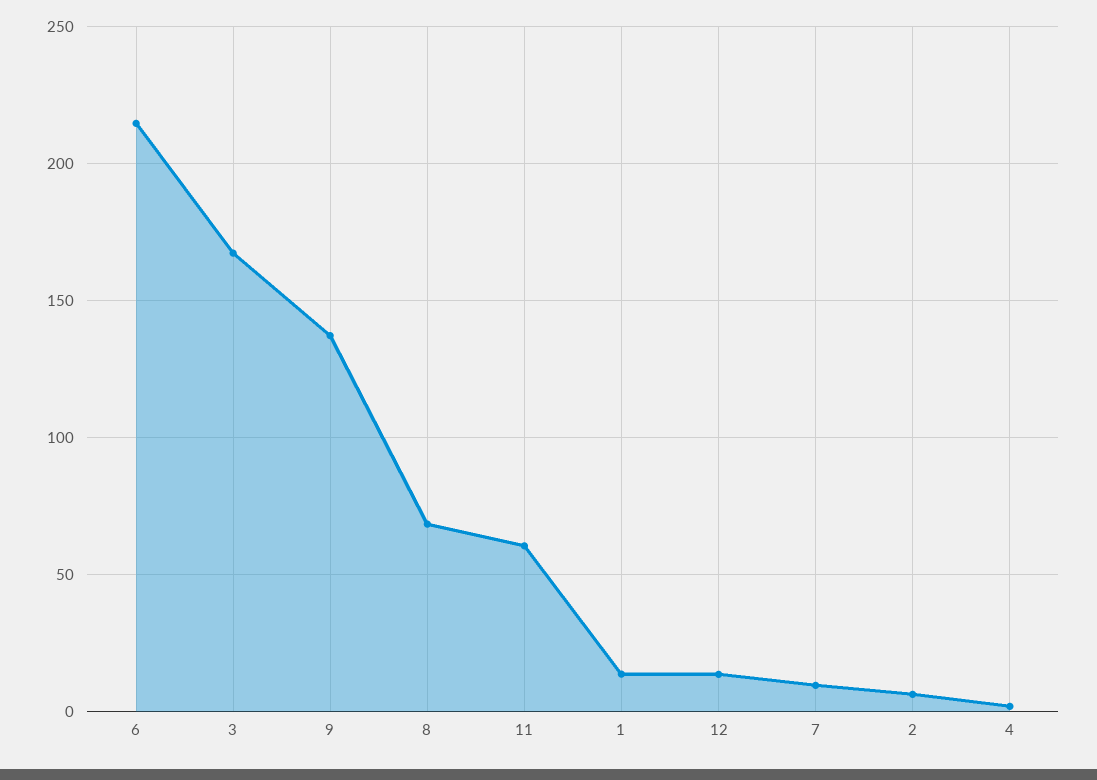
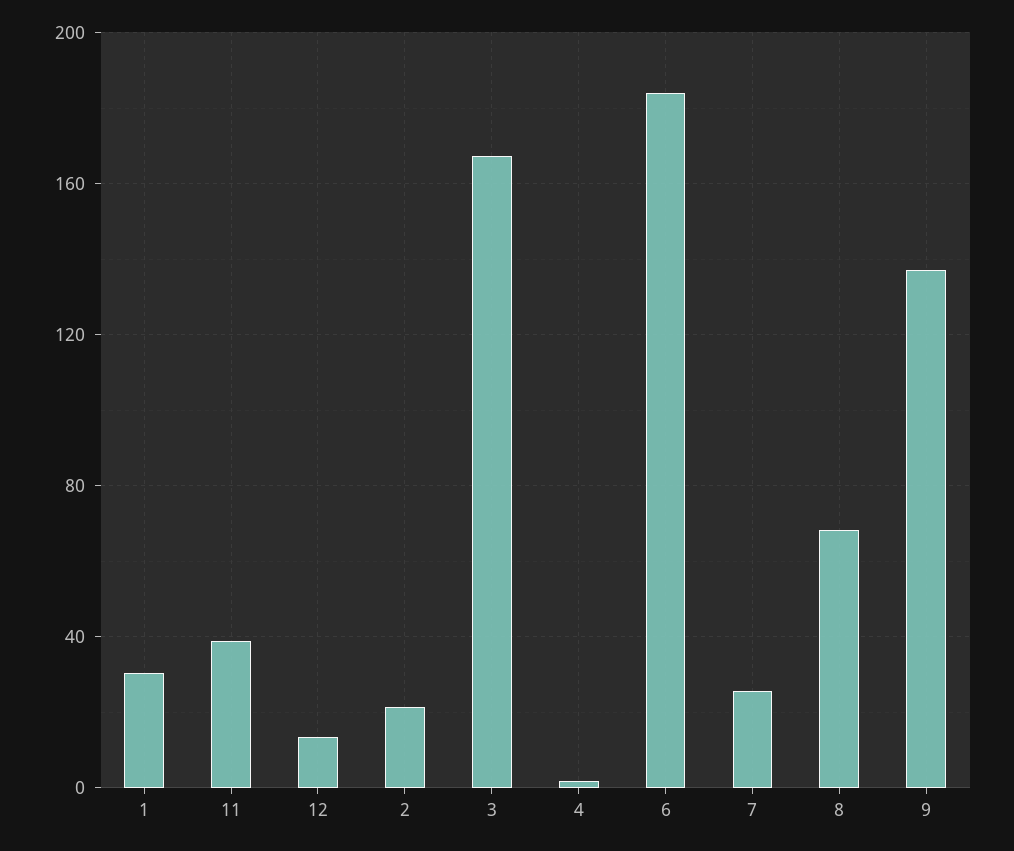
  {
-   "6": 215,
+   "6": 185,
    "3": 165,
    "9": 135,
    "8": 70,
-   "11": 60,
+   "11": 40,
-   "1": 15,
+   "1": 30,
    "12": 15,
-   "7": 10,
+   "7": 25,
-   "2": 5,
+   "2": 20,
    "4": 0
  }

